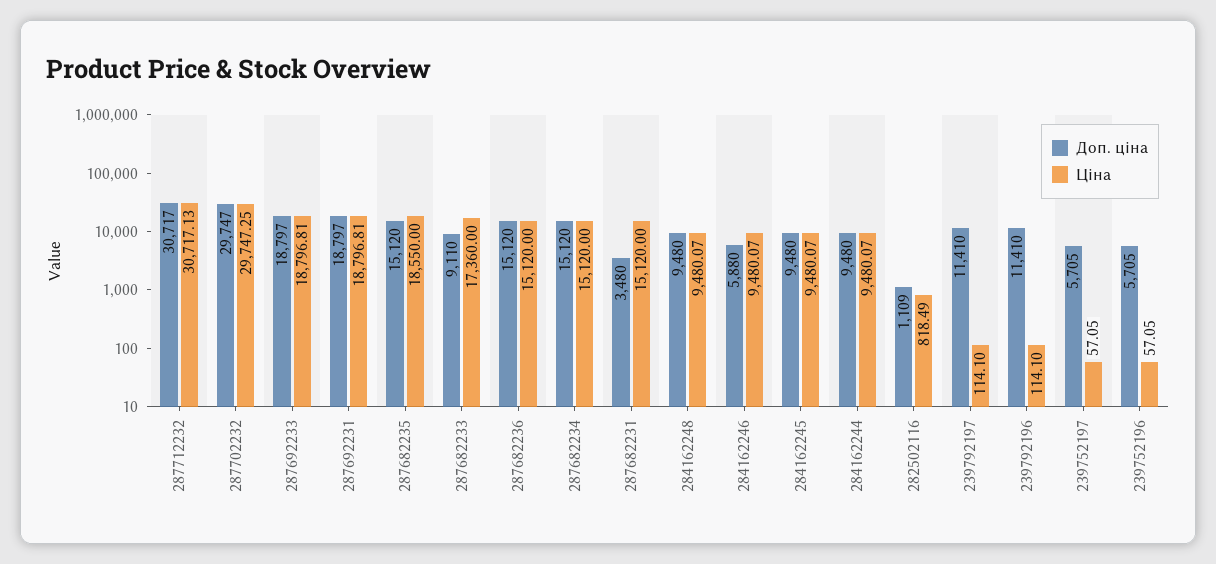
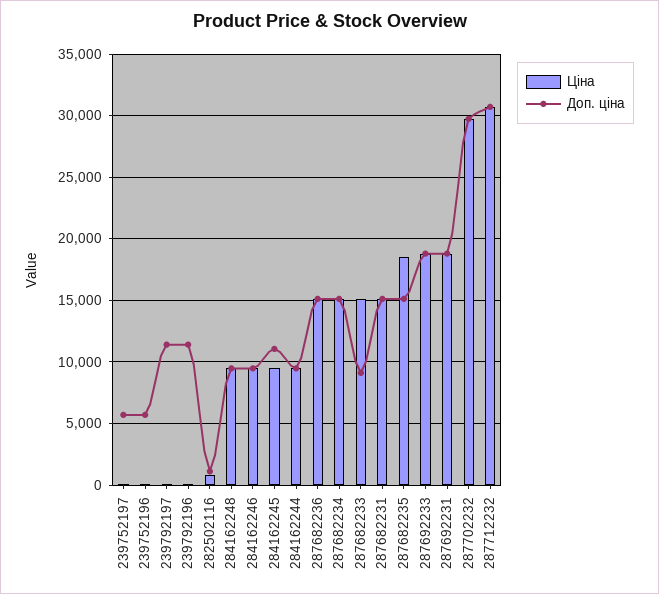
  {
    "Доп. ціна": {
      "287712232": 30717,
      "287702232": 29747,
      "287692233": 18797,
      "287692231": 18797,
      "287682235": 15120,
      "287682233": 9110,
      "287682236": 15120,
      "287682234": 15120,
-     "287682231": 3480,
+     "287682231": 15000,
      "284162248": 9480,
-     "284162246": 5880,
+     "284162246": 9500,
-     "284162245": 9480,
+     "284162245": 11000,
      "284162244": 9480,
      "282502116": 1109,
      "239792197": 11410,
      "239792196": 11410,
      "239752197": 5705,
      "239752196": 5705
    },
    "Ціна": {
      "287712232": 30717.13,
      "287702232": 29747.25,
      "287692233": 18796.81,
      "287692231": 18796.81,
      "287682235": 18550,
-     "287682233": 17360,
+     "287682233": 15000,
      "287682236": 15120,
      "287682234": 15120,
      "287682231": 15120,
      "284162248": 9480.07,
      "284162246": 9480.07,
      "284162245": 9480.07,
      "284162244": 9480.07,
      "282502116": 818.49,
      "239792197": 114.1,
      "239792196": 114.1,
      "239752197": 57.05,
      "239752196": 57.05
    }
  }

